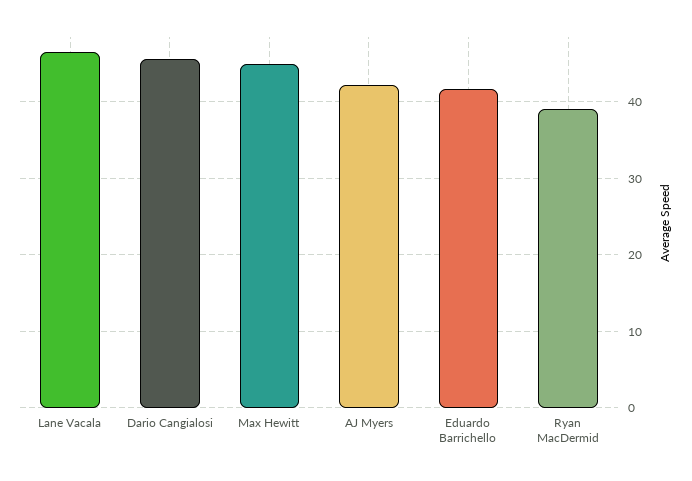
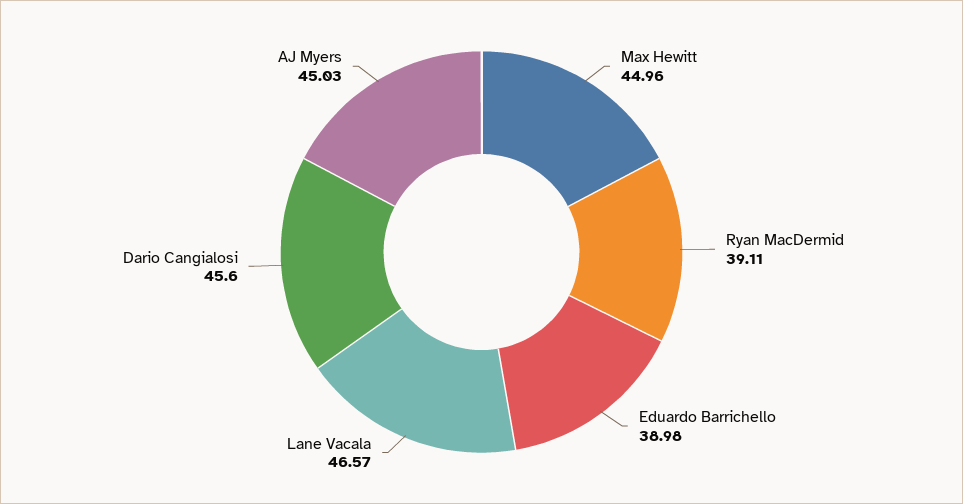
  {
    "Lane Vacala": 46.57,
    "Dario Cangialosi": 45.6,
    "Max Hewitt": 44.96,
-   "AJ Myers": 42,
+   "AJ Myers": 45.03,
-   "Eduardo Barrichello": 42,
+   "Eduardo Barrichello": 38.98,
    "Ryan MacDermid": 39.11
  }

